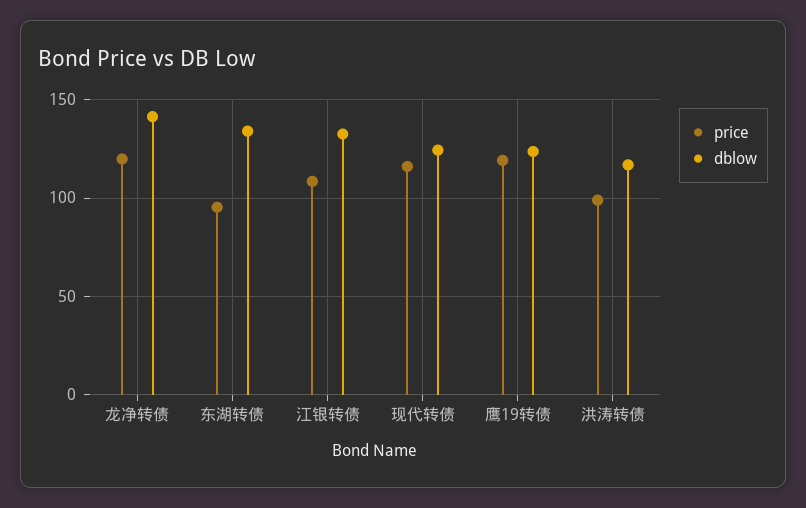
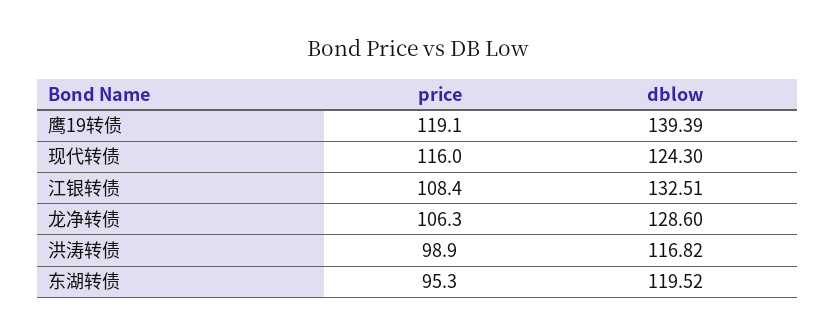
  {
    "price": {
-     "龙净转债": 120,
+     "龙净转债": 106.3,
      "东湖转债": 95.3,
      "江银转债": 108.4,
      "现代转债": 116,
      "鹰19转债": 119.1,
      "洪涛转债": 98.9
    },
    "dblow": {
-     "龙净转债": 140,
+     "龙净转债": 128.6,
-     "东湖转债": 135,
+     "东湖转债": 119.52,
      "江银转债": 132.51,
      "现代转债": 124.3,
-     "鹰19转债": 125,
+     "鹰19转债": 139.39,
      "洪涛转债": 116.82
    }
  }

